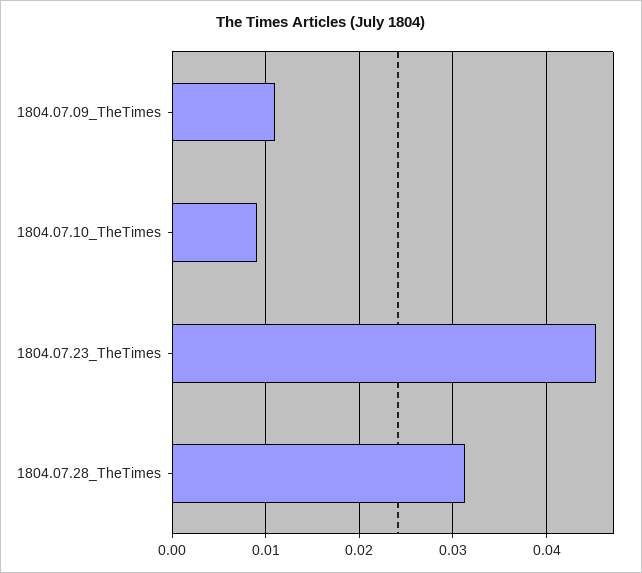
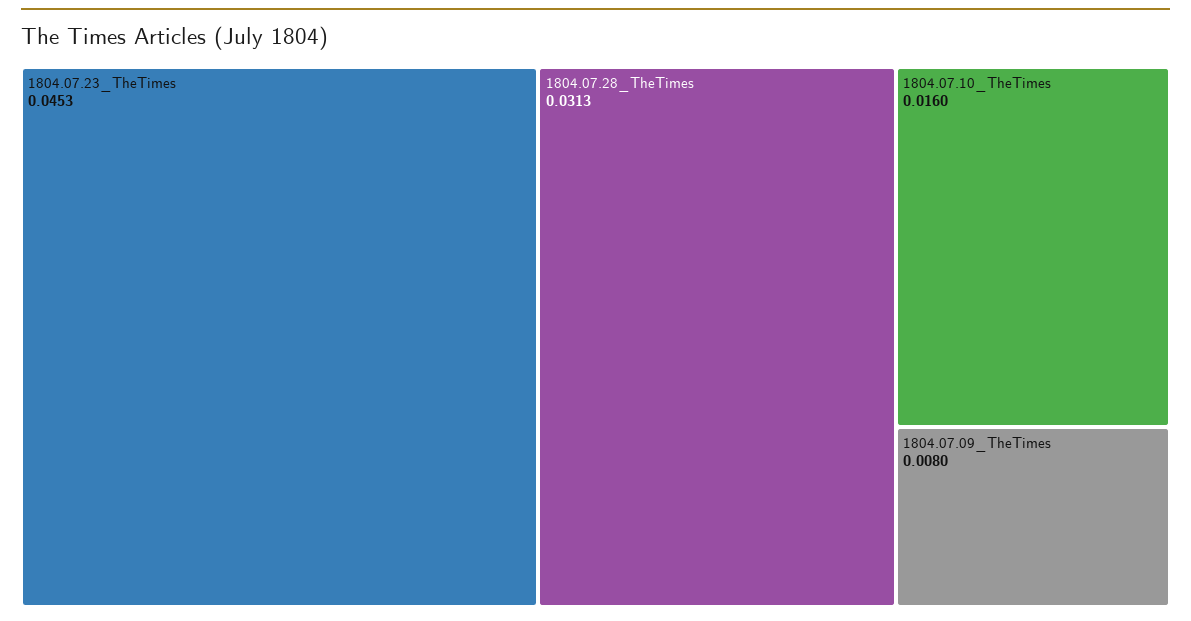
  {
-   "1804.07.09_TheTimes": 0.011,
+   "1804.07.09_TheTimes": 0.008,
-   "1804.07.10_TheTimes": 0.009,
+   "1804.07.10_TheTimes": 0.016,
    "1804.07.23_TheTimes": 0.0453,
    "1804.07.28_TheTimes": 0.0313
  }

